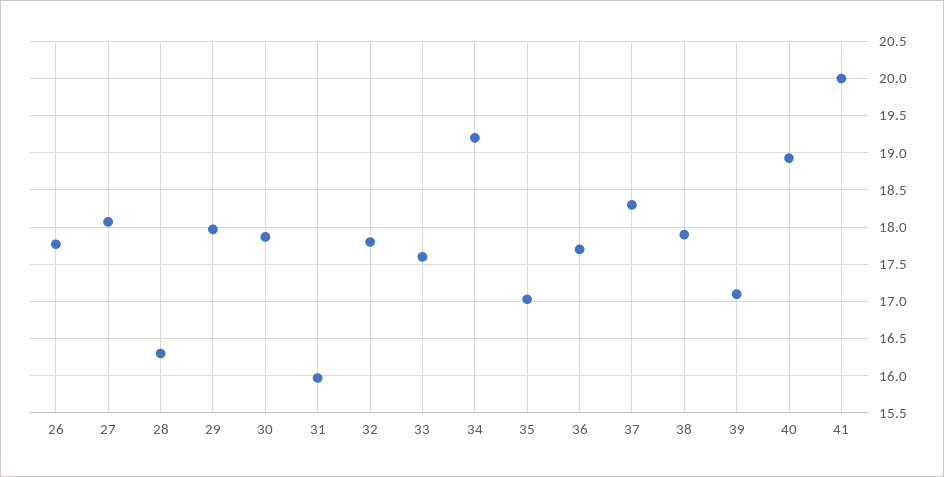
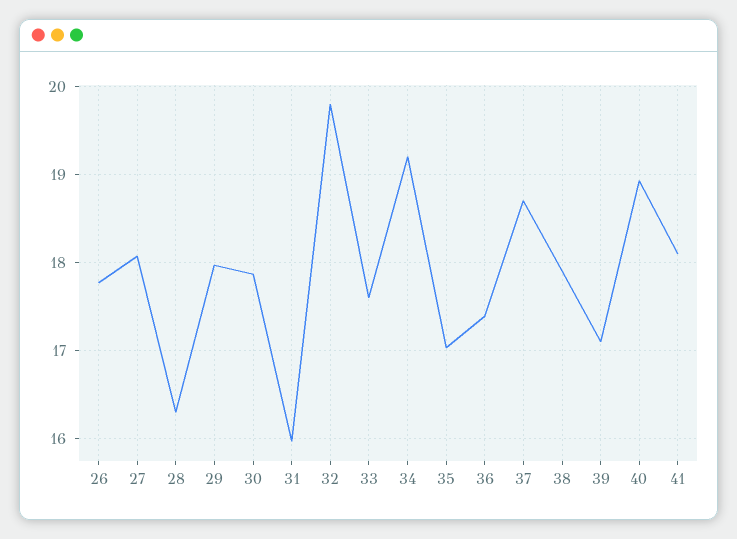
  {
    "26": 17.8,
    "27": 18.1,
    "28": 16.3,
    "29": 18,
    "30": 17.9,
    "31": 16,
-   "32": 17.8,
+   "32": 19.8,
    "33": 17.6,
    "34": 19.2,
    "35": 17,
-   "36": 17.7,
+   "36": 17.4,
-   "37": 18.3,
+   "37": 18.7,
    "38": 17.9,
    "39": 17.1,
    "40": 18.9,
-   "41": 20
+   "41": 18.1
  }

